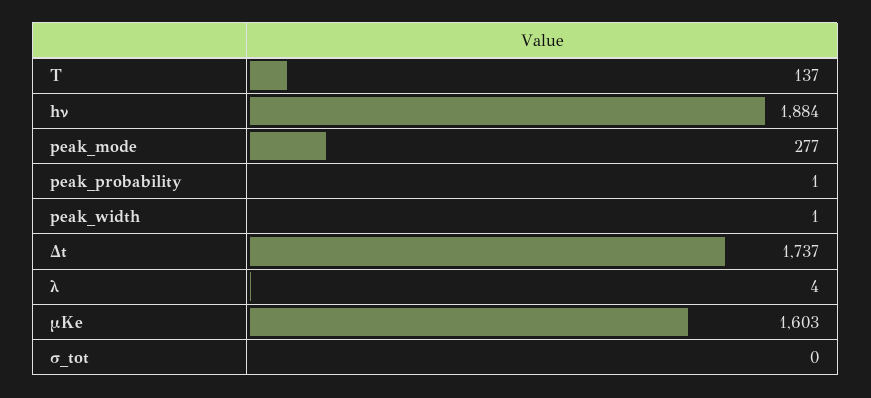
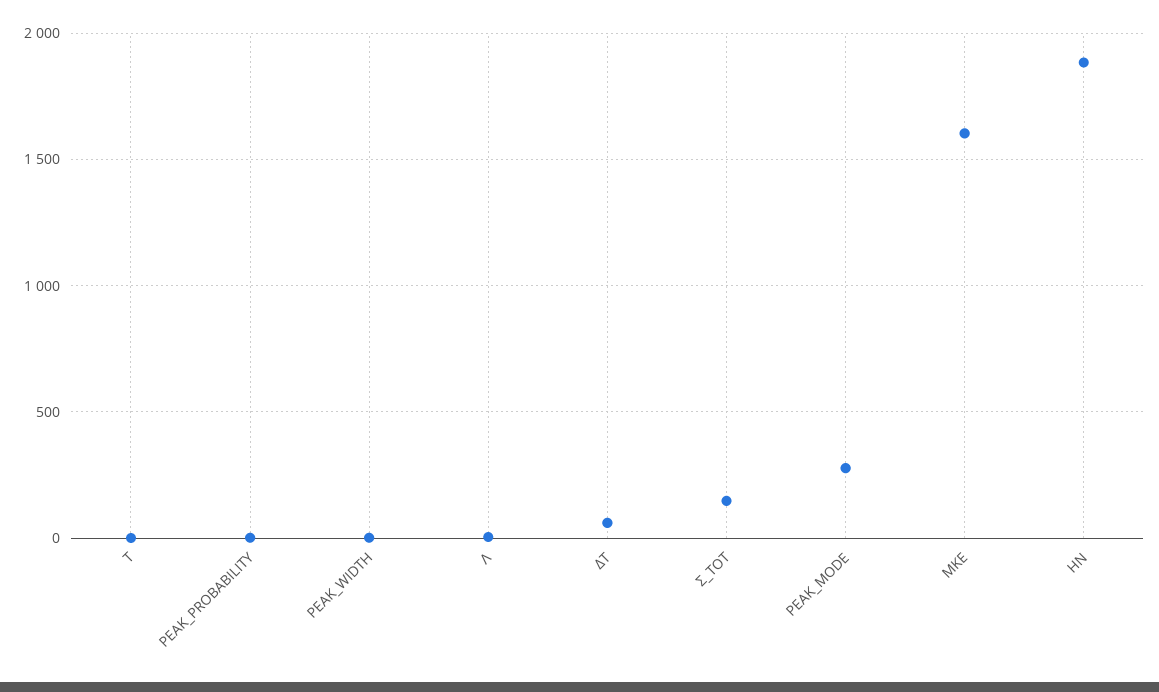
  {
-   "T": 137,
+   "T": 0,
    "hν": 1884,
    "peak_mode": 277,
    "peak_probability": 1,
    "peak_width": 1,
-   "Δt": 1737,
+   "Δt": 50,
    "λ": 4,
    "μKe": 1603,
-   "σ_tot": 0
+   "σ_tot": 150
  }

